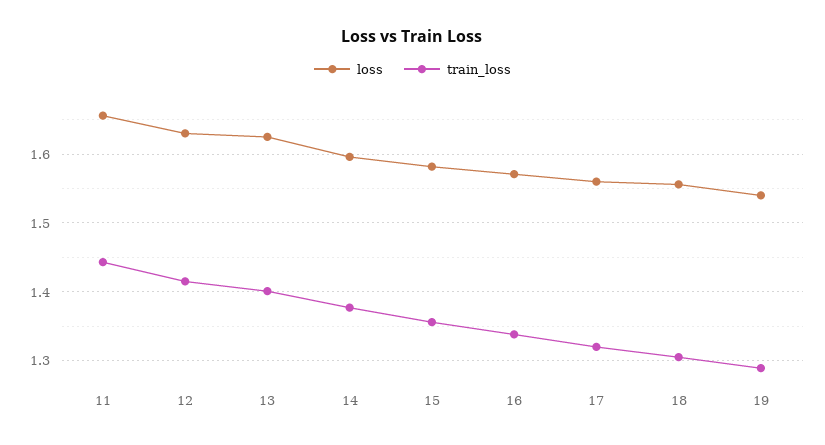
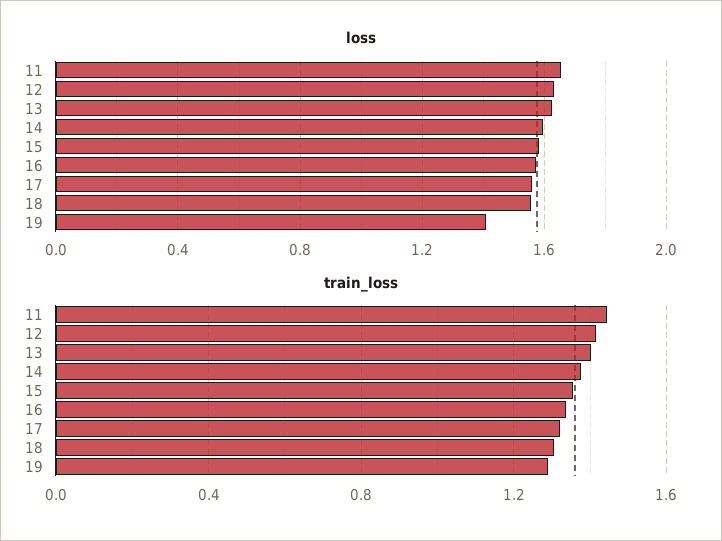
  {
    "loss": {
      "11": 1.66,
      "12": 1.63,
      "13": 1.63,
      "14": 1.6,
      "15": 1.58,
      "16": 1.57,
      "17": 1.56,
      "18": 1.56,
-     "19": 1.54
+     "19": 1.4
    },
    "train_loss": {
      "11": 1.44,
      "12": 1.42,
      "13": 1.4,
      "14": 1.38,
      "15": 1.36,
      "16": 1.34,
      "17": 1.32,
      "18": 1.31,
      "19": 1.29
    }
  }

